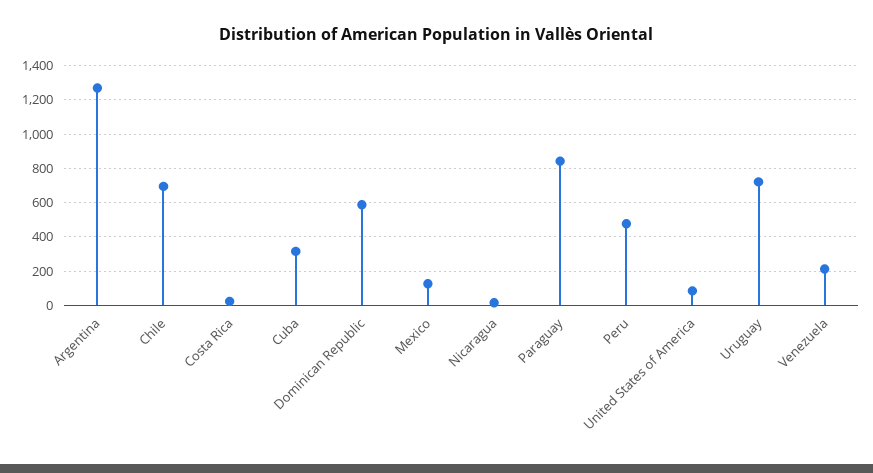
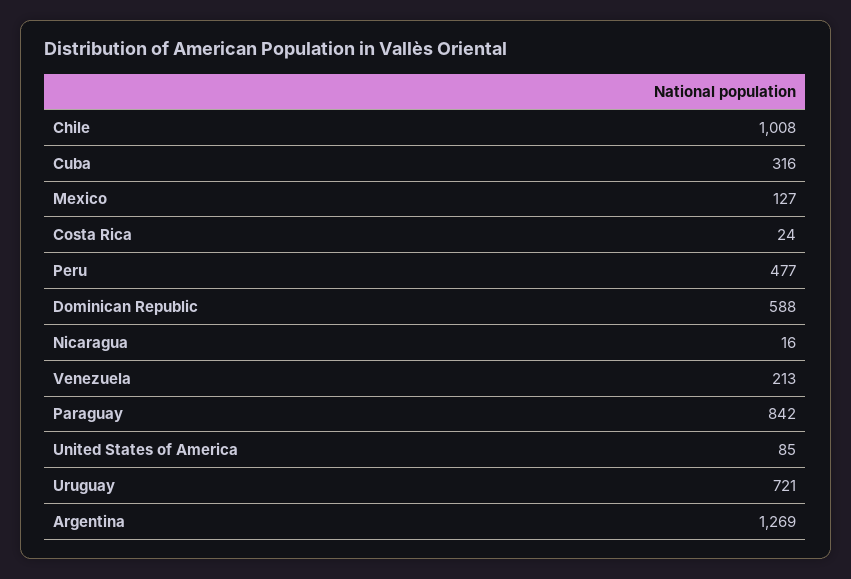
  {
    "Argentina": 1269,
-   "Chile": 700,
+   "Chile": 1008,
    "Costa Rica": 24,
    "Cuba": 316,
    "Dominican Republic": 588,
    "Mexico": 127,
    "Nicaragua": 16,
    "Paraguay": 842,
    "Peru": 477,
    "United States of America": 85,
    "Uruguay": 721,
    "Venezuela": 213
  }

